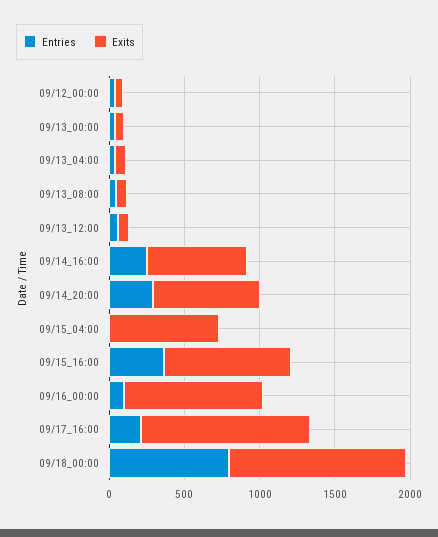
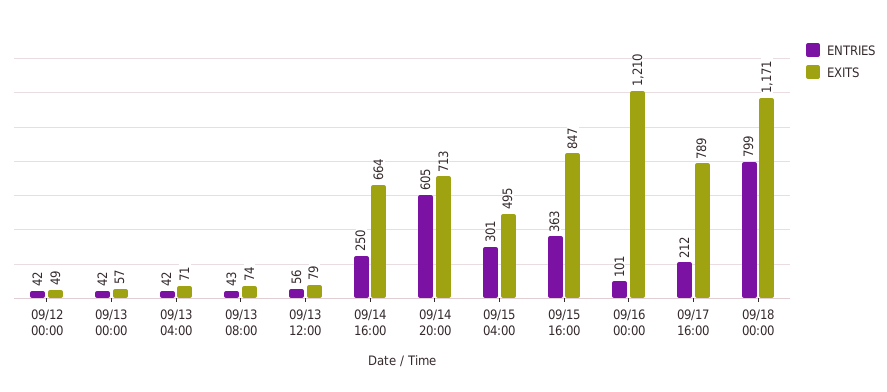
  {
    "Entries": {
      "09/12_00:00": 42,
      "09/13_00:00": 42,
      "09/13_04:00": 42,
      "09/13_08:00": 43,
      "09/13_12:00": 56,
      "09/14_16:00": 250,
-     "09/14_20:00": 300,
+     "09/14_20:00": 605,
-     "09/15_04:00": 0,
+     "09/15_04:00": 301,
      "09/15_16:00": 363,
      "09/16_00:00": 101,
      "09/17_16:00": 212,
      "09/18_00:00": 799
    },
    "Exits": {
      "09/12_00:00": 49,
      "09/13_00:00": 57,
      "09/13_04:00": 71,
      "09/13_08:00": 74,
      "09/13_12:00": 79,
      "09/14_16:00": 664,
      "09/14_20:00": 713,
-     "09/15_04:00": 700,
+     "09/15_04:00": 495,
      "09/15_16:00": 847,
-     "09/16_00:00": 900,
+     "09/16_00:00": 1210,
-     "09/17_16:00": 1100,
+     "09/17_16:00": 789,
      "09/18_00:00": 1171
    }
  }

